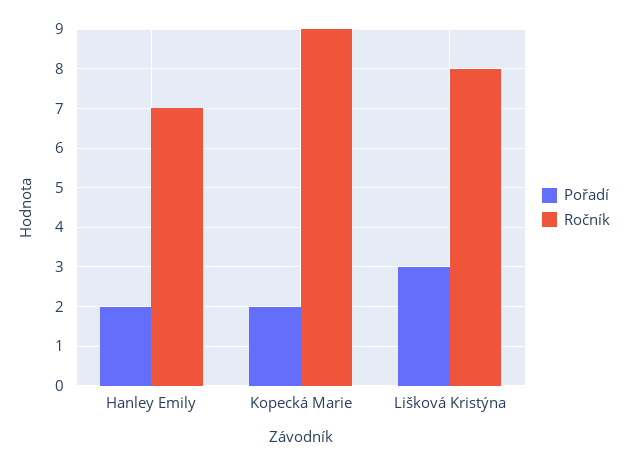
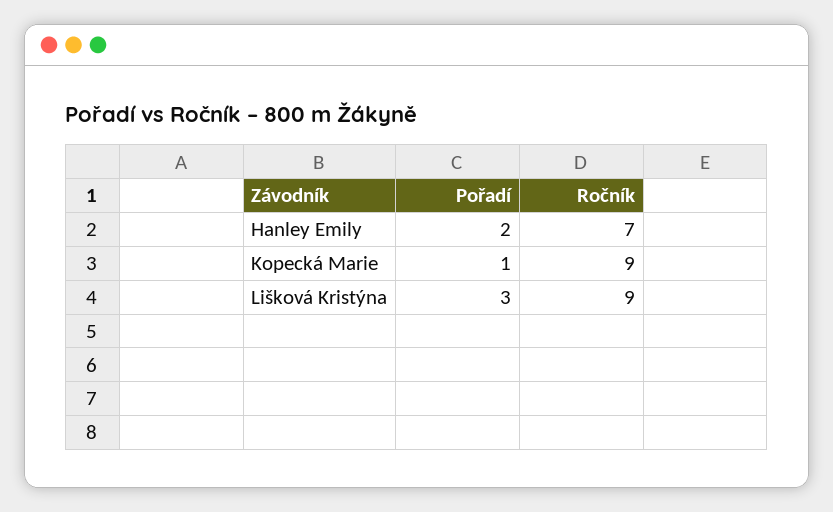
  {
    "Pořadí": {
      "Hanley Emily": 2,
-     "Kopecká Marie": 2,
+     "Kopecká Marie": 1,
      "Lišková Kristýna": 3
    },
    "Ročník": {
      "Hanley Emily": 7,
      "Kopecká Marie": 9,
-     "Lišková Kristýna": 8
+     "Lišková Kristýna": 9
    }
  }

